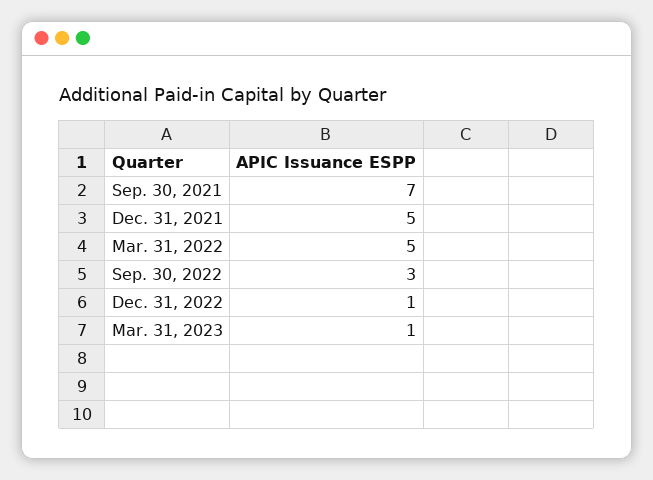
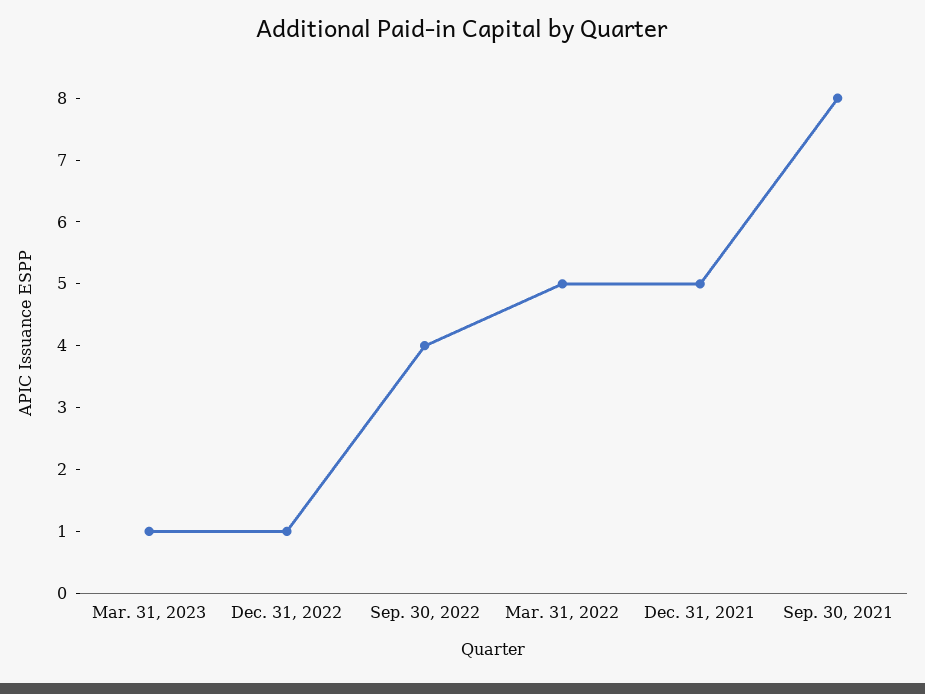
  {
-   "Sep. 30, 2021": 7,
+   "Sep. 30, 2021": 8,
    "Dec. 31, 2021": 5,
    "Mar. 31, 2022": 5,
-   "Sep. 30, 2022": 3,
+   "Sep. 30, 2022": 4,
    "Dec. 31, 2022": 1,
    "Mar. 31, 2023": 1
  }

